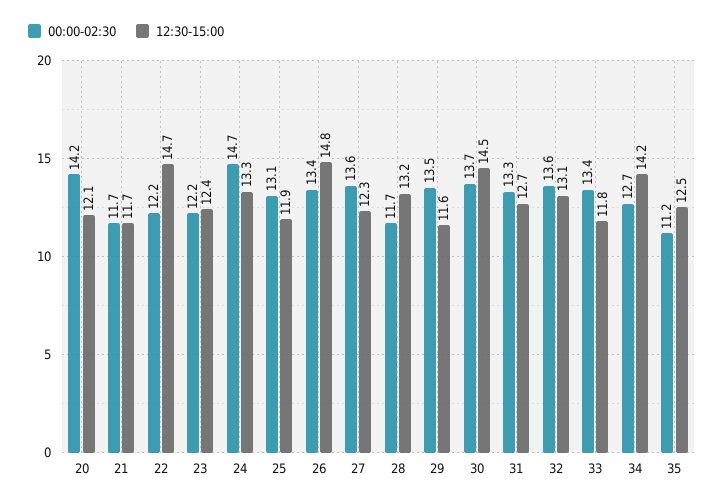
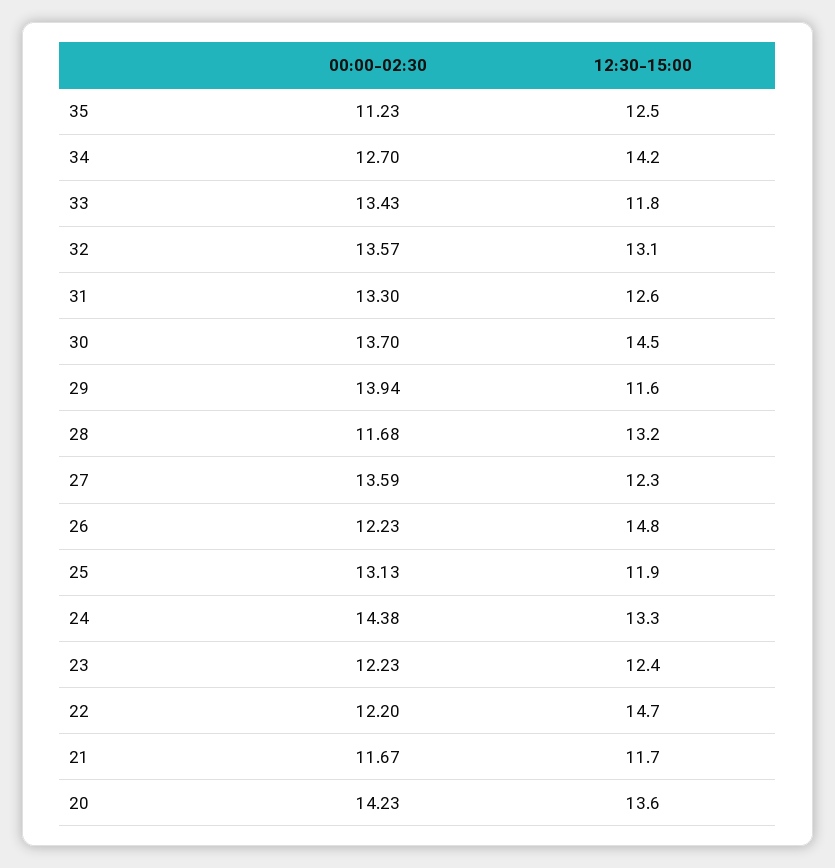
  {
    "00:00-02:30": {
      "20": 14.23,
      "21": 11.67,
      "22": 12.2,
      "23": 12.23,
-     "24": 14.7,
+     "24": 14.38,
      "25": 13.13,
-     "26": 13.4,
+     "26": 12.23,
      "27": 13.59,
      "28": 11.68,
-     "29": 13.5,
+     "29": 13.94,
      "30": 13.7,
      "31": 13.3,
      "32": 13.57,
      "33": 13.43,
      "34": 12.7,
      "35": 11.23
    },
    "12:30-15:00": {
-     "20": 12.1,
+     "20": 13.6,
      "21": 11.7,
      "22": 14.7,
      "23": 12.4,
      "24": 13.3,
      "25": 11.9,
      "26": 14.8,
      "27": 12.3,
      "28": 13.2,
      "29": 11.6,
      "30": 14.5,
-     "31": 12.7,
+     "31": 12.6,
      "32": 13.1,
      "33": 11.8,
      "34": 14.2,
      "35": 12.5
    }
  }

